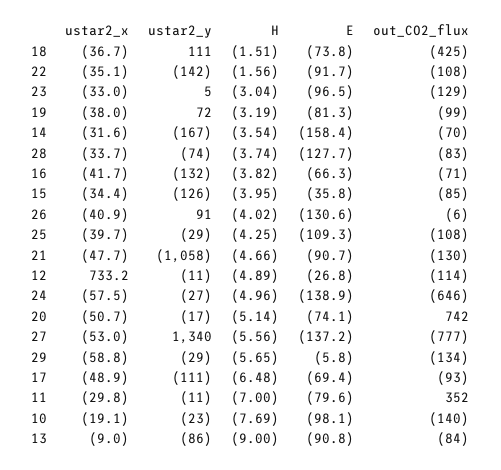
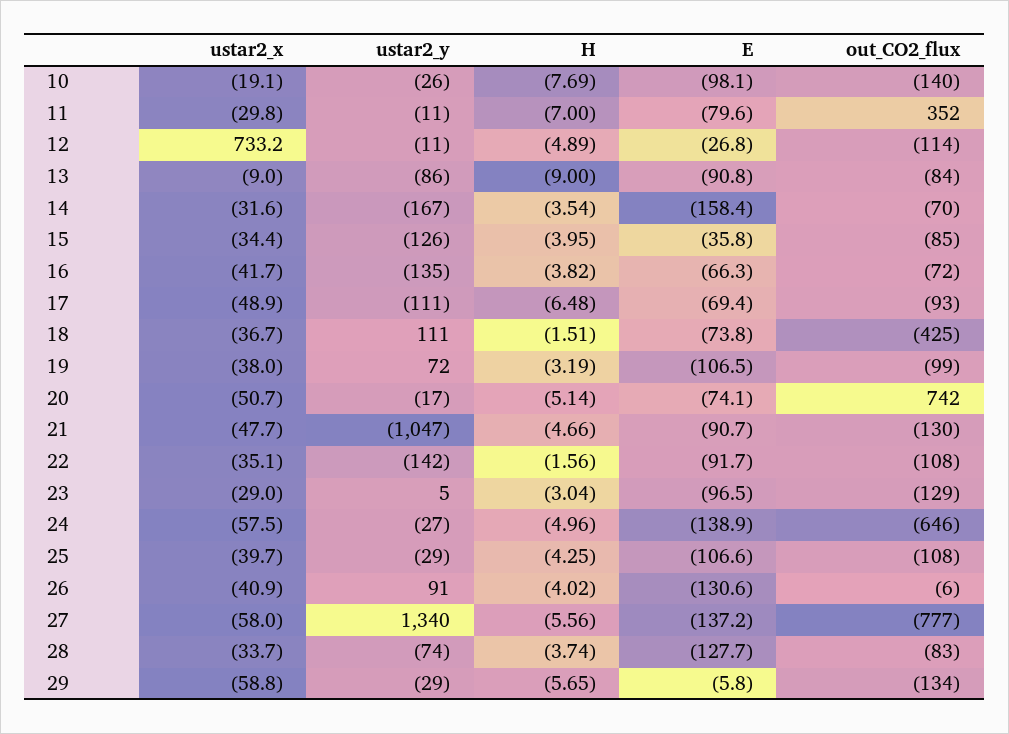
  {
    "ustar2_x": {
      "18": -36.7,
      "22": -35.1,
-     "23": -33,
+     "23": -29,
      "19": -38,
      "14": -31.6,
      "28": -33.7,
      "16": -41.7,
      "15": -34.4,
      "26": -40.9,
      "25": -39.7,
      "21": -47.7,
      "12": 733.2,
      "24": -57.5,
      "20": -50.7,
-     "27": -53,
+     "27": -58,
      "29": -58.8,
      "17": -48.9,
      "11": -29.8,
      "10": -19.1,
      "13": -9
    },
    "ustar2_y": {
      "18": 111,
      "22": -142,
      "23": 5,
      "19": 72,
      "14": -167,
      "28": -74,
-     "16": -132,
+     "16": -135,
      "15": -126,
      "26": 91,
      "25": -29,
-     "21": -1058,
+     "21": -1047,
      "12": -11,
      "24": -27,
      "20": -17,
      "27": 1340,
      "29": -29,
      "17": -111,
      "11": -11,
-     "10": -23,
+     "10": -26,
      "13": -86
    },
    "H": {
      "18": -1.51,
      "22": -1.56,
      "23": -3.04,
      "19": -3.19,
      "14": -3.54,
      "28": -3.74,
      "16": -3.82,
      "15": -3.95,
      "26": -4.02,
      "25": -4.25,
      "21": -4.66,
      "12": -4.89,
      "24": -4.96,
      "20": -5.14,
      "27": -5.56,
      "29": -5.65,
      "17": -6.48,
      "11": -7,
      "10": -7.69,
      "13": -9
    },
    "E": {
      "18": -73.8,
      "22": -91.7,
      "23": -96.5,
-     "19": -81.3,
+     "19": -106.5,
      "14": -158.4,
      "28": -127.7,
      "16": -66.3,
      "15": -35.8,
      "26": -130.6,
-     "25": -109.3,
+     "25": -106.6,
      "21": -90.7,
      "12": -26.8,
      "24": -138.9,
      "20": -74.1,
      "27": -137.2,
      "29": -5.8,
      "17": -69.4,
      "11": -79.6,
      "10": -98.1,
      "13": -90.8
    },
    "out_CO2_flux": {
      "18": -425,
      "22": -108,
      "23": -129,
      "19": -99,
      "14": -70,
      "28": -83,
-     "16": -71,
+     "16": -72,
      "15": -85,
      "26": -6,
      "25": -108,
      "21": -130,
      "12": -114,
      "24": -646,
      "20": 742,
      "27": -777,
      "29": -134,
      "17": -93,
      "11": 352,
      "10": -140,
      "13": -84
    }
  }

